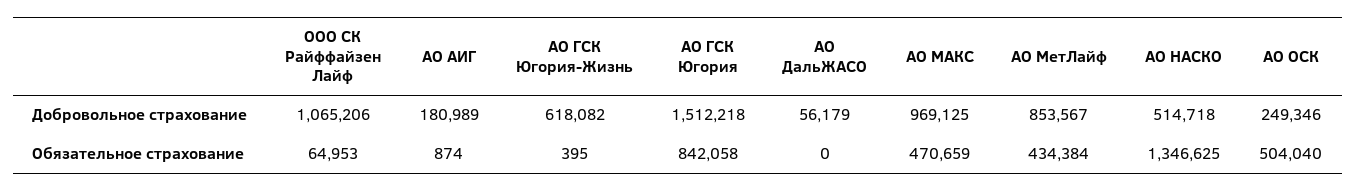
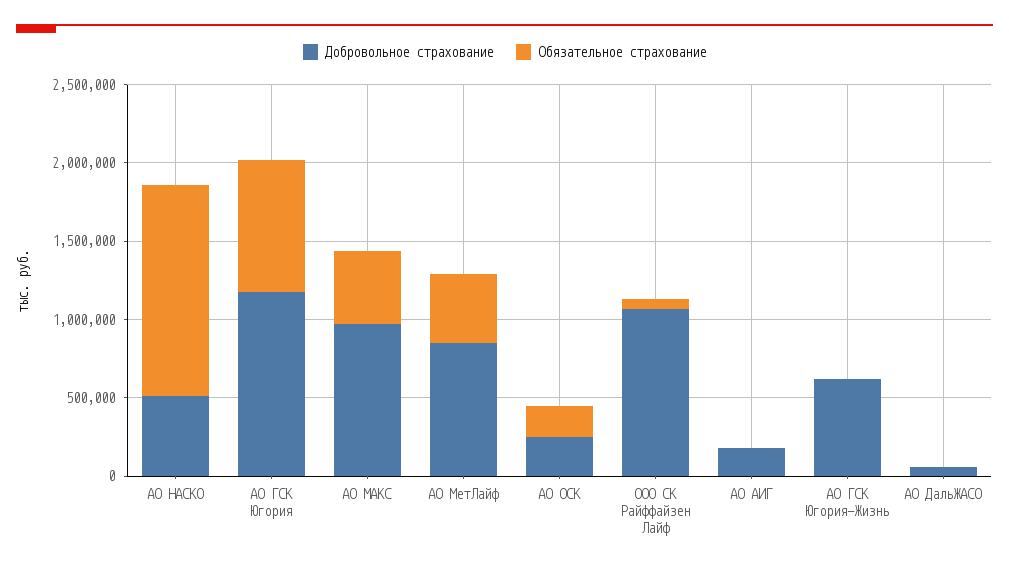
  {
    "Добровольное страхование": {
      "ООО СК Райффайзен Лайф": 1065206,
      "АО АИГ": 180989,
      "АО ГСК Югория-Жизнь": 618082,
-     "АО ГСК Югория": 1512218,
+     "АО ГСК Югория": 1200000,
      "АО ДальЖАСО": 56179,
      "АО МАКС": 969125,
      "АО МетЛайф": 853567,
      "АО НАСКО": 514718,
      "АО ОСК": 249346
    },
    "Обязательное страхование": {
      "ООО СК Райффайзен Лайф": 64953,
      "АО АИГ": 874,
      "АО ГСК Югория-Жизнь": 395,
      "АО ГСК Югория": 842058,
      "АО ДальЖАСО": 0,
      "АО МАКС": 470659,
      "АО МетЛайф": 434384,
      "АО НАСКО": 1346625,
-     "АО ОСК": 504040
+     "АО ОСК": 200000
    }
  }

